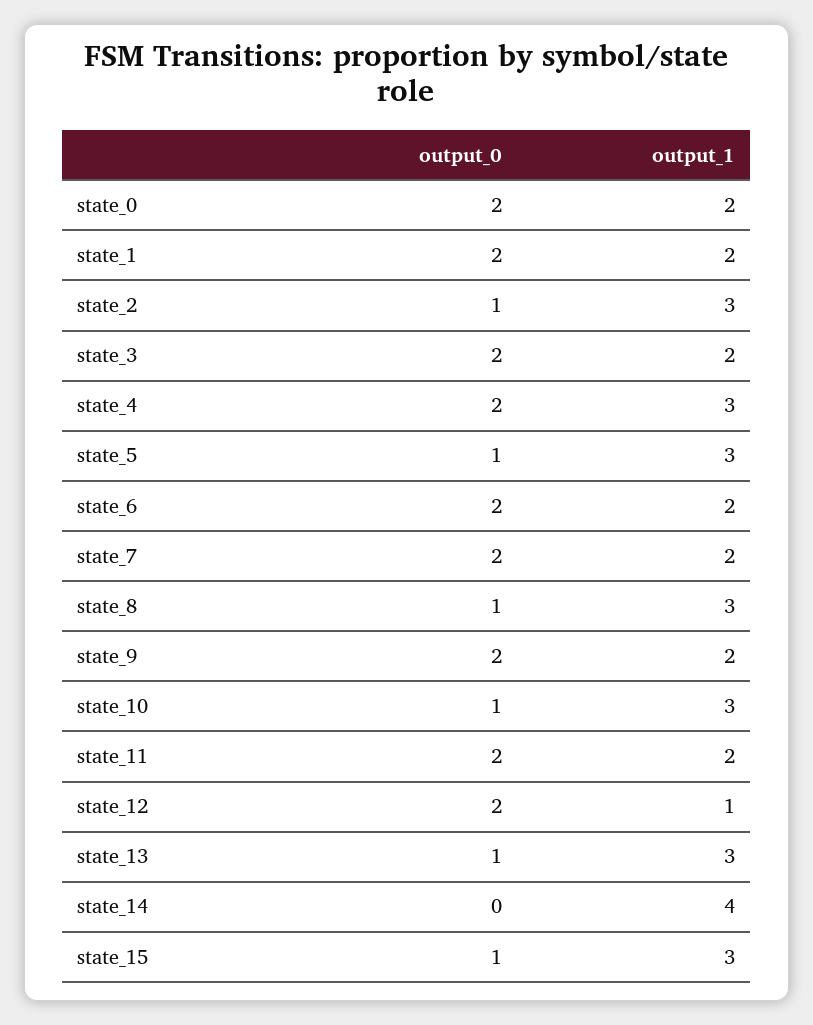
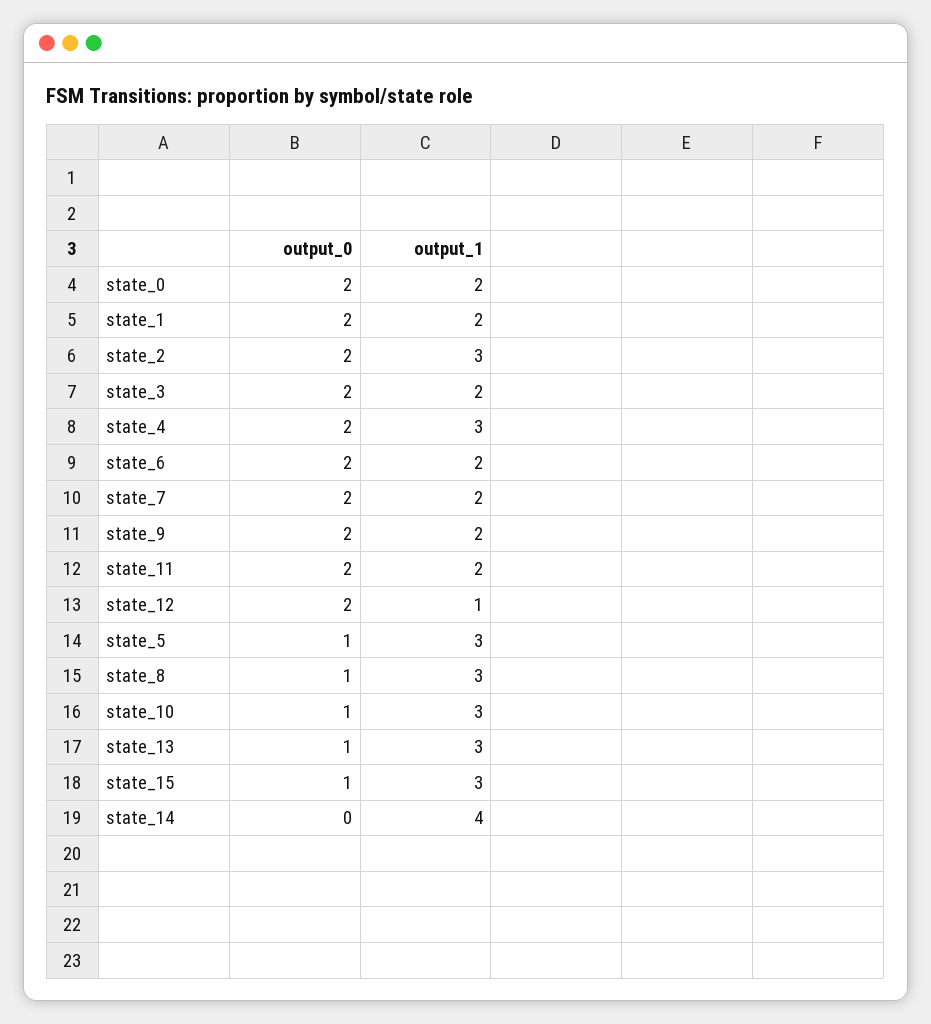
  {
    "output_0": {
      "state_0": 2,
      "state_1": 2,
-     "state_2": 1,
+     "state_2": 2,
      "state_3": 2,
      "state_4": 2,
      "state_5": 1,
      "state_6": 2,
      "state_7": 2,
      "state_8": 1,
      "state_9": 2,
      "state_10": 1,
      "state_11": 2,
      "state_12": 2,
      "state_13": 1,
      "state_14": 0,
      "state_15": 1
    },
    "output_1": {
      "state_0": 2,
      "state_1": 2,
      "state_2": 3,
      "state_3": 2,
      "state_4": 3,
      "state_5": 3,
      "state_6": 2,
      "state_7": 2,
      "state_8": 3,
      "state_9": 2,
      "state_10": 3,
      "state_11": 2,
      "state_12": 1,
      "state_13": 3,
      "state_14": 4,
      "state_15": 3
    }
  }

